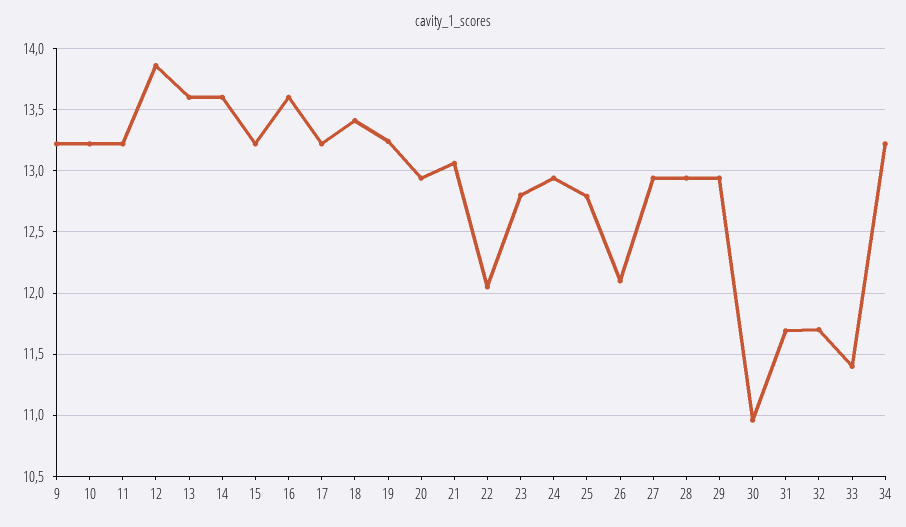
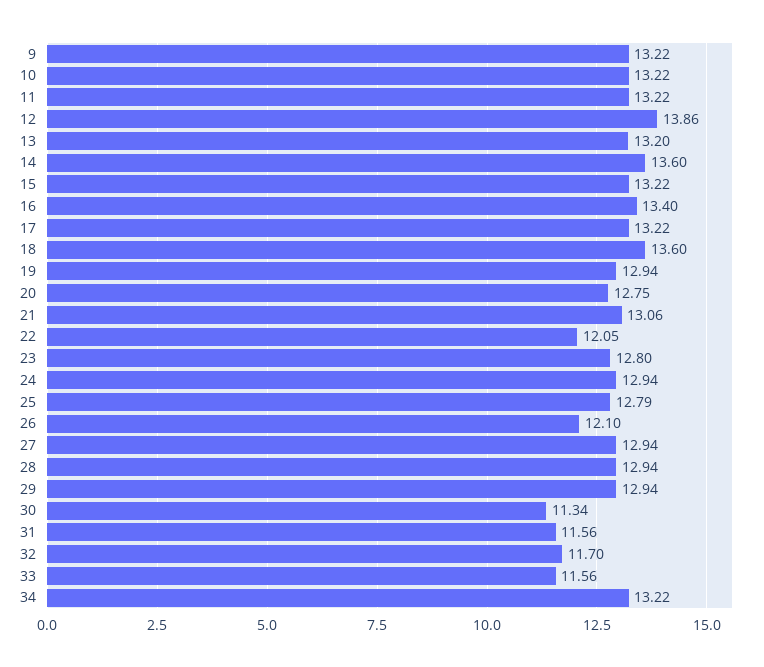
  {
    "9": 13.22,
    "10": 13.22,
    "11": 13.22,
    "12": 13.86,
-   "13": 13.6,
+   "13": 13.2,
    "14": 13.6,
    "15": 13.22,
-   "16": 13.6,
+   "16": 13.4,
    "17": 13.22,
-   "18": 13.4,
+   "18": 13.6,
-   "19": 13.25,
+   "19": 12.94,
-   "20": 12.95,
+   "20": 12.75,
    "21": 13.06,
    "22": 12.05,
    "23": 12.8,
    "24": 12.94,
    "25": 12.79,
    "26": 12.1,
    "27": 12.94,
    "28": 12.94,
    "29": 12.94,
-   "30": 10.95,
+   "30": 11.34,
-   "31": 11.7,
+   "31": 11.56,
    "32": 11.7,
-   "33": 11.4,
+   "33": 11.56,
    "34": 13.22
  }

